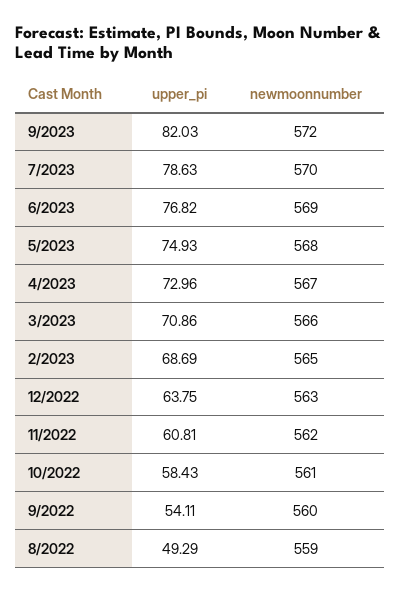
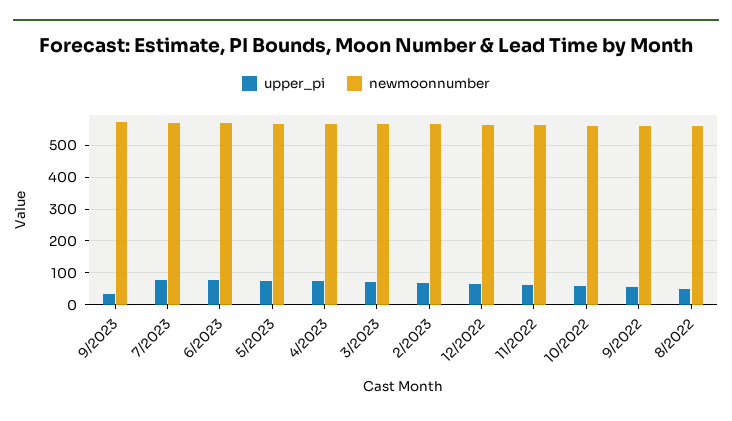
  {
    "upper_pi": {
-     "9/2023": 82.03,
+     "9/2023": 40,
      "7/2023": 78.63,
      "6/2023": 76.82,
      "5/2023": 74.93,
      "4/2023": 72.96,
      "3/2023": 70.86,
      "2/2023": 68.69,
      "12/2022": 63.75,
      "11/2022": 60.81,
      "10/2022": 58.43,
      "9/2022": 54.11,
      "8/2022": 49.29
    },
    "newmoonnumber": {
      "9/2023": 572,
      "7/2023": 570,
      "6/2023": 569,
      "5/2023": 568,
      "4/2023": 567,
      "3/2023": 566,
      "2/2023": 565,
      "12/2022": 563,
      "11/2022": 562,
      "10/2022": 561,
      "9/2022": 560,
      "8/2022": 559
    }
  }

